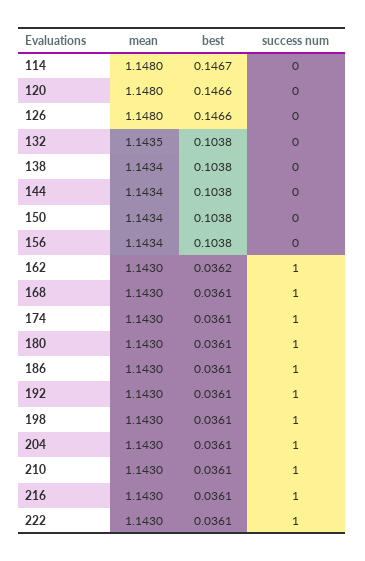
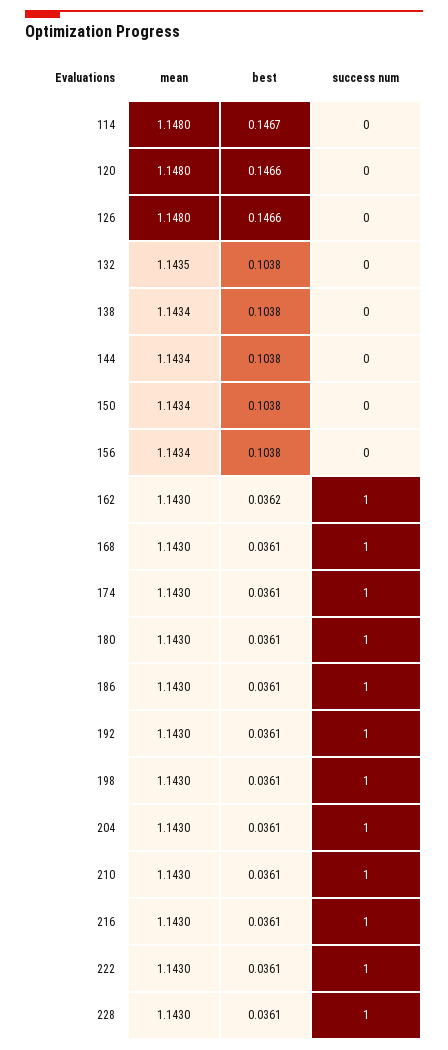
  {
    "mean": {
      "114": 1.148,
      "120": 1.148,
      "126": 1.148,
      "132": 1.1435,
      "138": 1.1434,
      "144": 1.1434,
      "150": 1.1434,
      "156": 1.1434,
      "162": 1.143,
      "168": 1.143,
      "174": 1.143,
      "180": 1.143,
      "186": 1.143,
      "192": 1.143,
      "198": 1.143,
      "204": 1.143,
      "210": 1.143,
      "216": 1.143,
-     "222": 1.143
+     "222": 1.143,
+     "228": 1.143
    },
    "best": {
      "114": 0.1467,
      "120": 0.1466,
      "126": 0.1466,
      "132": 0.1038,
      "138": 0.1038,
      "144": 0.1038,
      "150": 0.1038,
      "156": 0.1038,
      "162": 0.0362,
      "168": 0.0361,
      "174": 0.0361,
      "180": 0.0361,
      "186": 0.0361,
      "192": 0.0361,
      "198": 0.0361,
      "204": 0.0361,
      "210": 0.0361,
      "216": 0.0361,
-     "222": 0.0361
+     "222": 0.0361,
+     "228": 0.0361
    },
    "success num": {
      "114": 0,
      "120": 0,
      "126": 0,
      "132": 0,
      "138": 0,
      "144": 0,
      "150": 0,
      "156": 0,
      "162": 1,
      "168": 1,
      "174": 1,
      "180": 1,
      "186": 1,
      "192": 1,
      "198": 1,
      "204": 1,
      "210": 1,
      "216": 1,
-     "222": 1
+     "222": 1,
+     "228": 1
    }
  }

